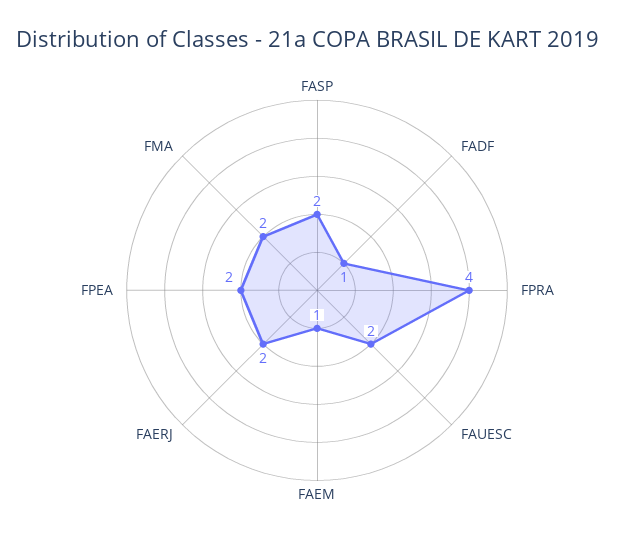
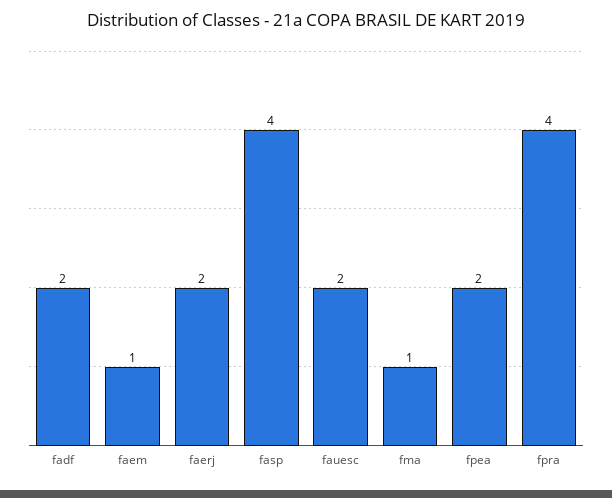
  {
-   "FASP": 2,
+   "FASP": 4,
-   "FADF": 1,
+   "FADF": 2,
    "FPRA": 4,
    "FAUESC": 2,
    "FAEM": 1,
    "FAERJ": 2,
    "FPEA": 2,
-   "FMA": 2
+   "FMA": 1
  }

